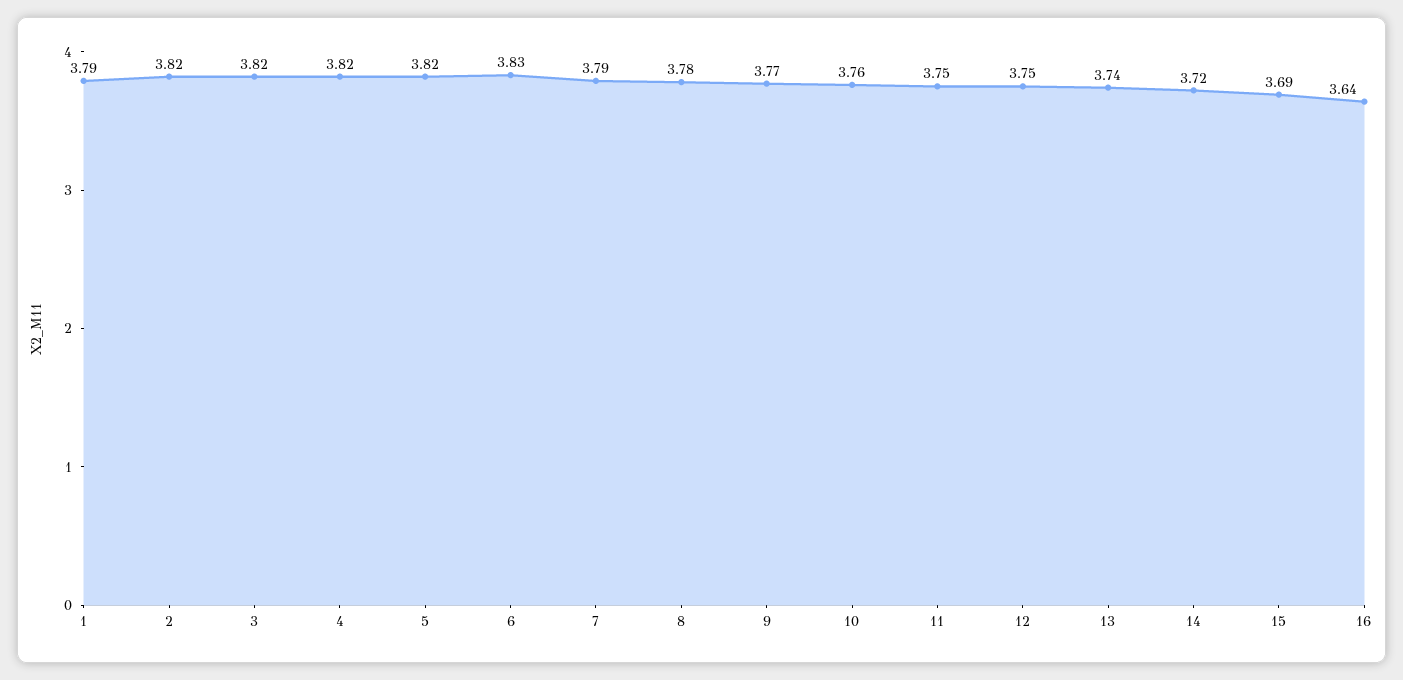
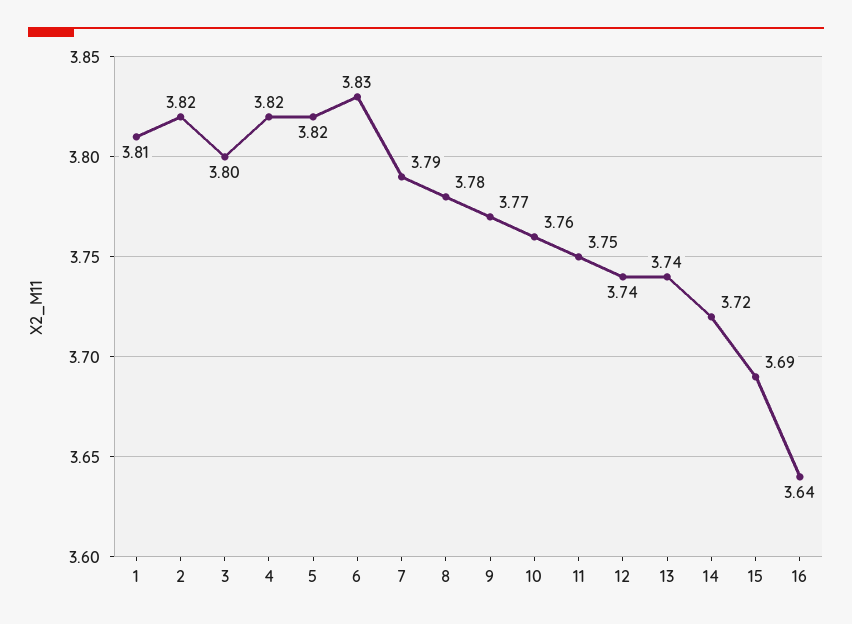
  {
-   "1": 3.79,
+   "1": 3.81,
    "2": 3.82,
-   "3": 3.82,
+   "3": 3.8,
    "4": 3.82,
    "5": 3.82,
    "6": 3.83,
    "7": 3.79,
    "8": 3.78,
    "9": 3.77,
    "10": 3.76,
    "11": 3.75,
-   "12": 3.75,
+   "12": 3.74,
    "13": 3.74,
    "14": 3.72,
    "15": 3.69,
    "16": 3.64
  }

